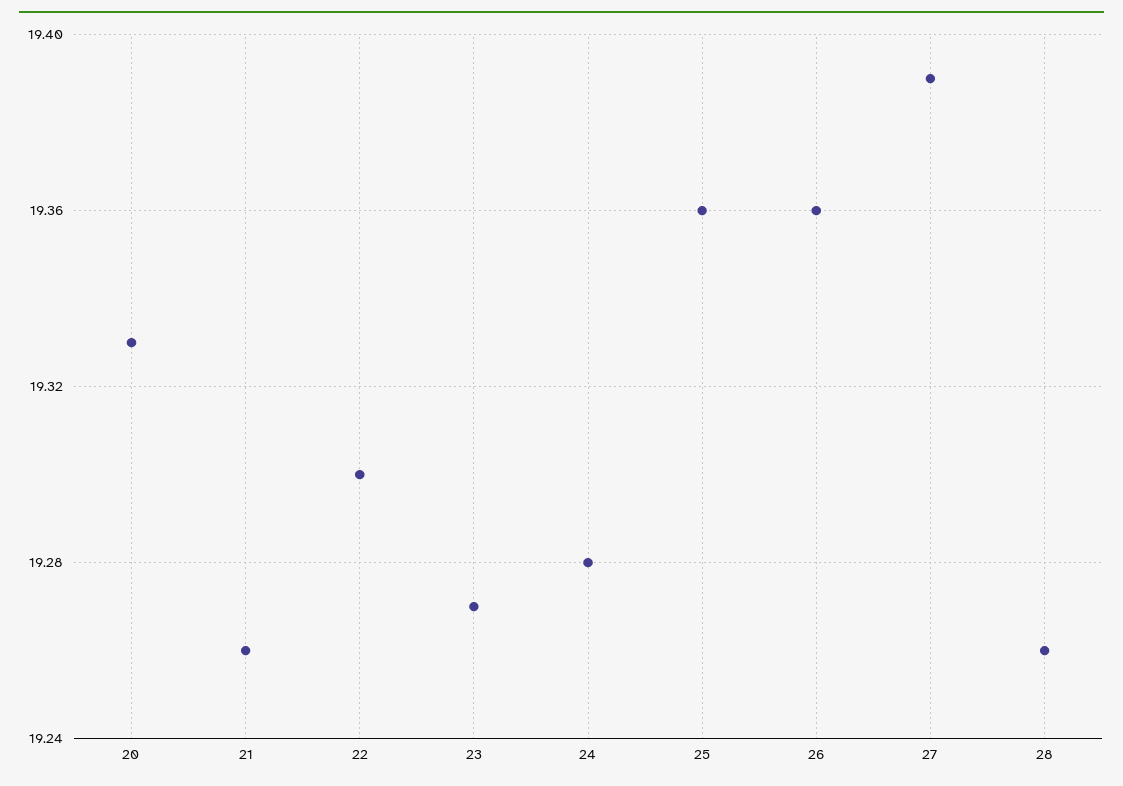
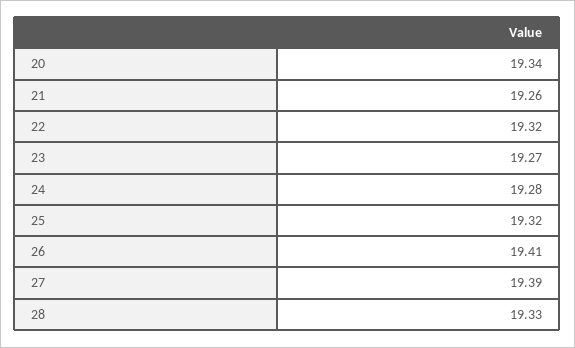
  {
-   "20": 19.33,
+   "20": 19.34,
    "21": 19.26,
-   "22": 19.3,
+   "22": 19.32,
    "23": 19.27,
    "24": 19.28,
-   "25": 19.36,
+   "25": 19.32,
-   "26": 19.36,
+   "26": 19.41,
    "27": 19.39,
-   "28": 19.26
+   "28": 19.33
  }

